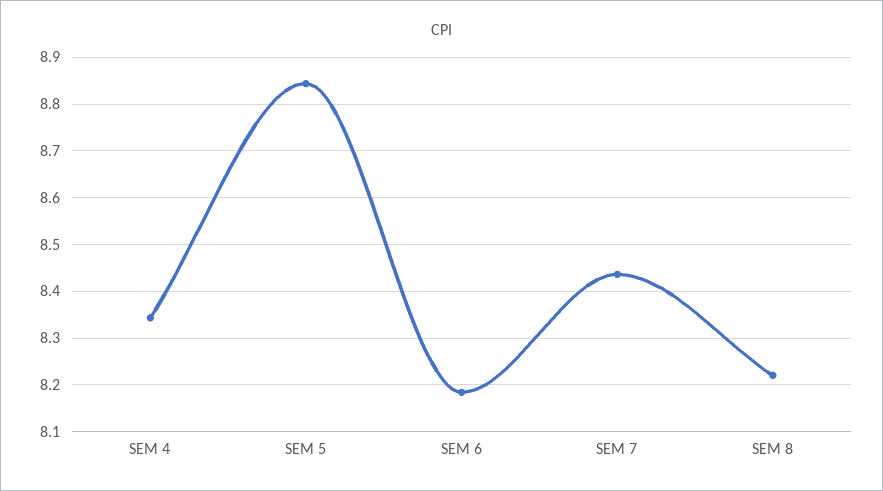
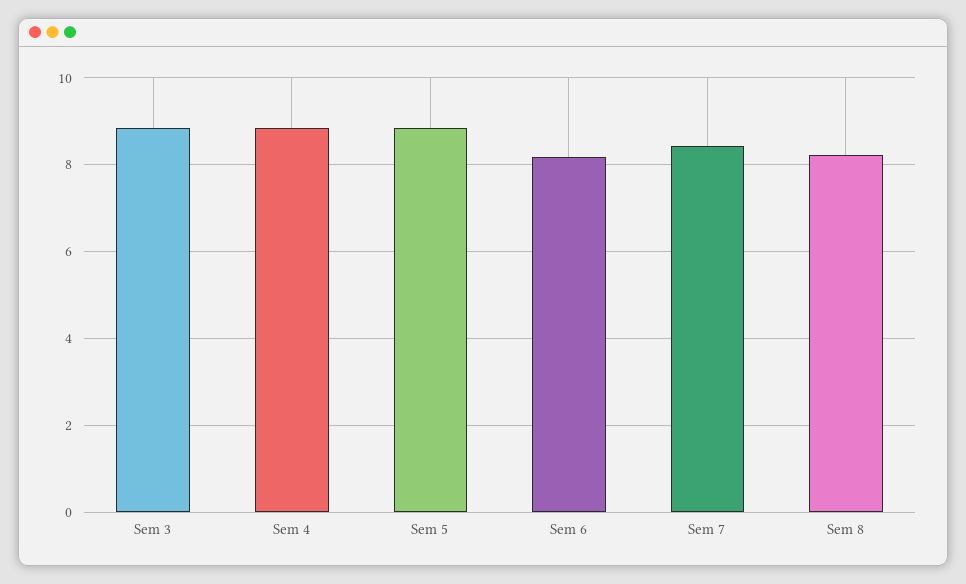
  {
-   "SEM 4": 8.34,
+   "SEM 4": 8.8,
    "SEM 5": 8.84,
    "SEM 6": 8.18,
    "SEM 7": 8.44,
-   "SEM 8": 8.22
+   "SEM 8": 8.22,
+   "Sem 3": 8.8
  }

